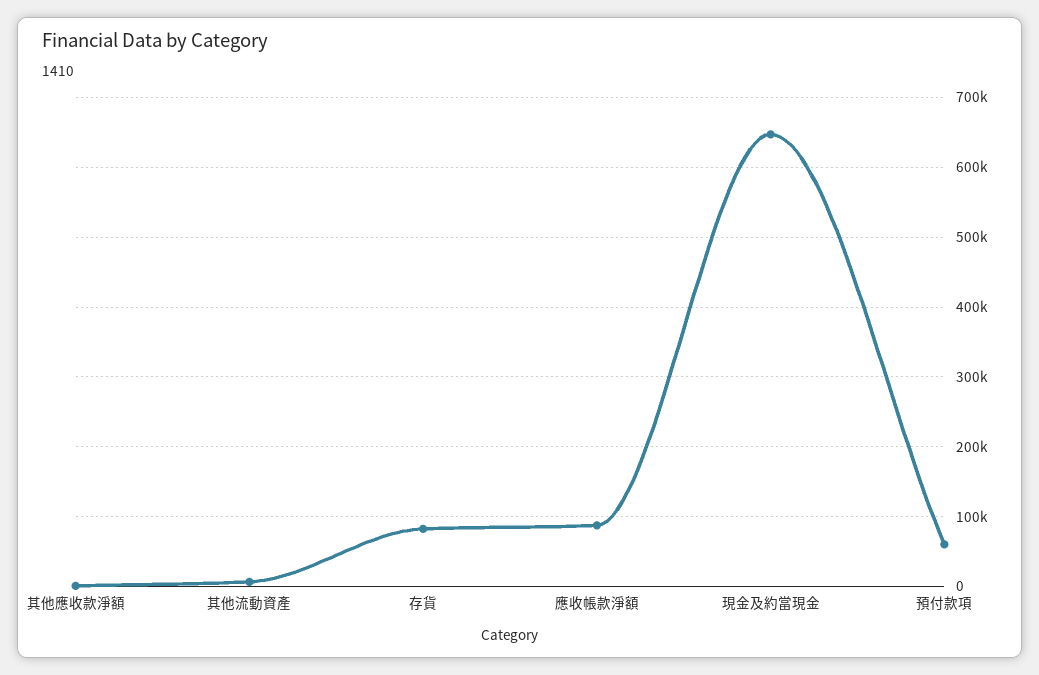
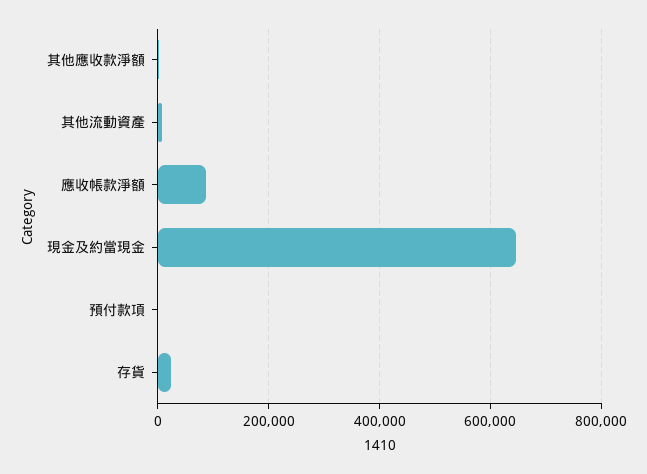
  {
    "其他應收款淨額": 0,
    "其他流動資產": 10000,
-   "存貨": 80000,
+   "存貨": 20000,
    "應收帳款淨額": 90000,
    "現金及約當現金": 650000,
-   "預付款項": 60000
+   "預付款項": 0
  }

